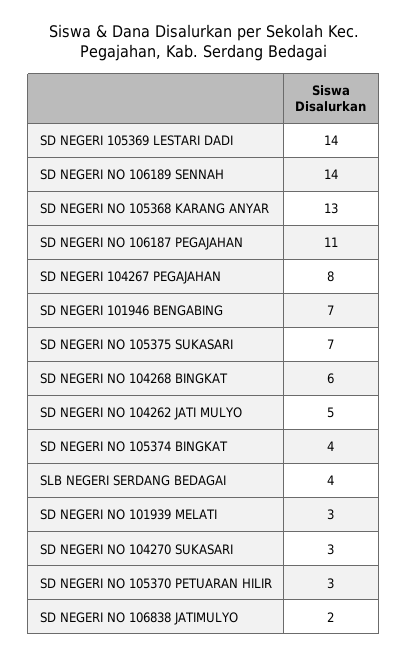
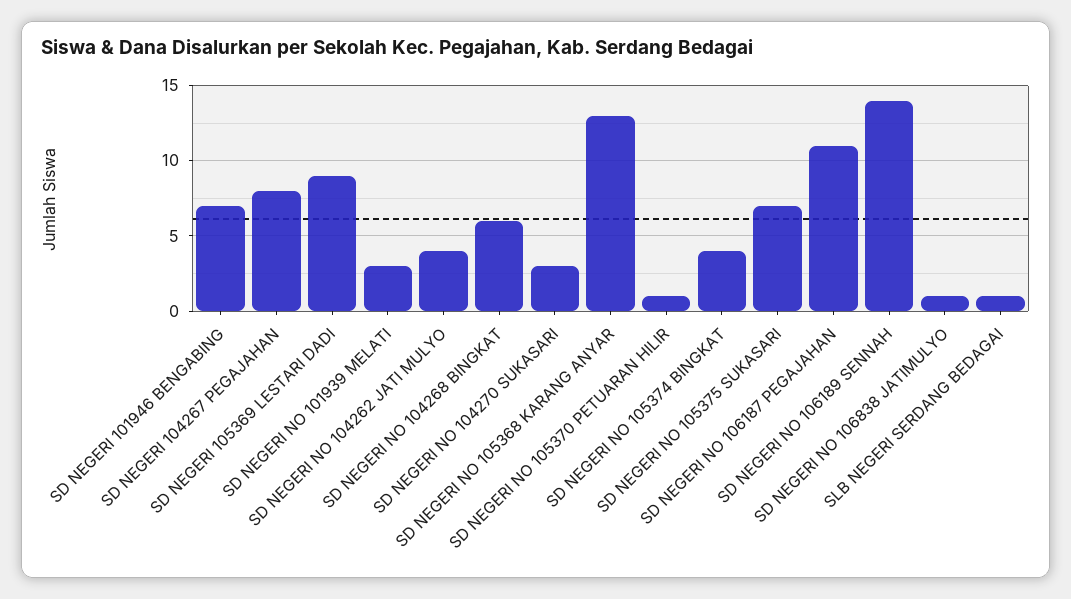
  {
-   "SD NEGERI 105369 LESTARI DADI": 14,
+   "SD NEGERI 105369 LESTARI DADI": 9,
    "SD NEGERI NO 106189 SENNAH": 14,
    "SD NEGERI NO 105368 KARANG ANYAR": 13,
    "SD NEGERI NO 106187 PEGAJAHAN": 11,
    "SD NEGERI 104267 PEGAJAHAN": 8,
    "SD NEGERI 101946 BENGABING": 7,
    "SD NEGERI NO 105375 SUKASARI": 7,
    "SD NEGERI NO 104268 BINGKAT": 6,
-   "SD NEGERI NO 104262 JATI MULYO": 5,
+   "SD NEGERI NO 104262 JATI MULYO": 4,
    "SD NEGERI NO 105374 BINGKAT": 4,
-   "SLB NEGERI SERDANG BEDAGAI": 4,
+   "SLB NEGERI SERDANG BEDAGAI": 1,
    "SD NEGERI NO 101939 MELATI": 3,
    "SD NEGERI NO 104270 SUKASARI": 3,
-   "SD NEGERI NO 105370 PETUARAN HILIR": 3,
+   "SD NEGERI NO 105370 PETUARAN HILIR": 1,
-   "SD NEGERI NO 106838 JATIMULYO": 2
+   "SD NEGERI NO 106838 JATIMULYO": 1
  }

